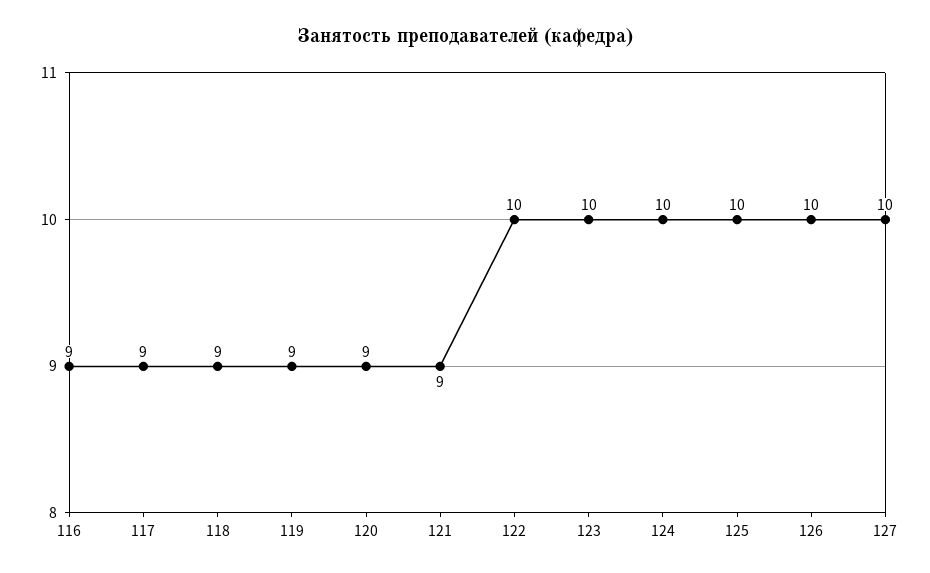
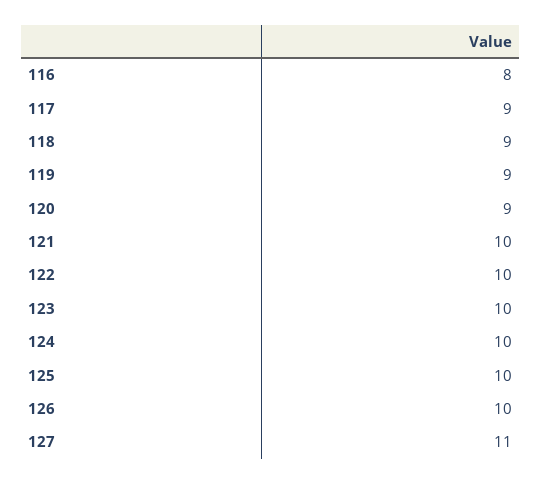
  {
-   "116": 9,
+   "116": 8,
    "117": 9,
    "118": 9,
    "119": 9,
    "120": 9,
-   "121": 9,
+   "121": 10,
    "122": 10,
    "123": 10,
    "124": 10,
    "125": 10,
    "126": 10,
-   "127": 10
+   "127": 11
  }

